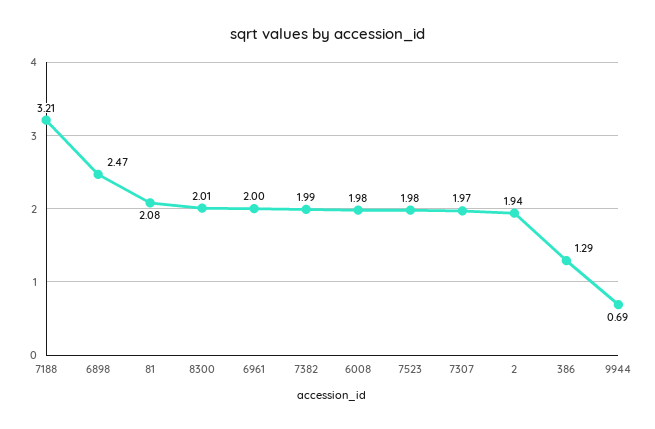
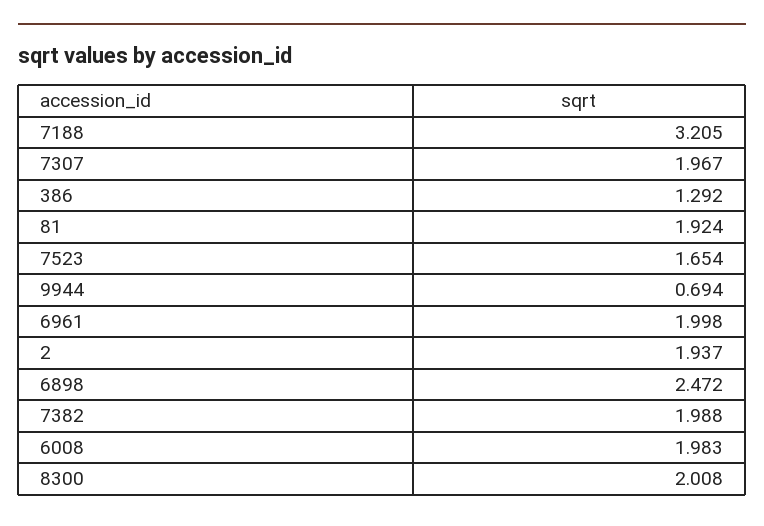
  {
    "7188": 3.205,
    "6898": 2.472,
-   "81": 2.08,
+   "81": 1.924,
    "8300": 2.008,
    "6961": 1.998,
    "7382": 1.988,
    "6008": 1.983,
-   "7523": 1.98,
+   "7523": 1.654,
    "7307": 1.967,
    "2": 1.937,
    "386": 1.292,
    "9944": 0.694
  }

